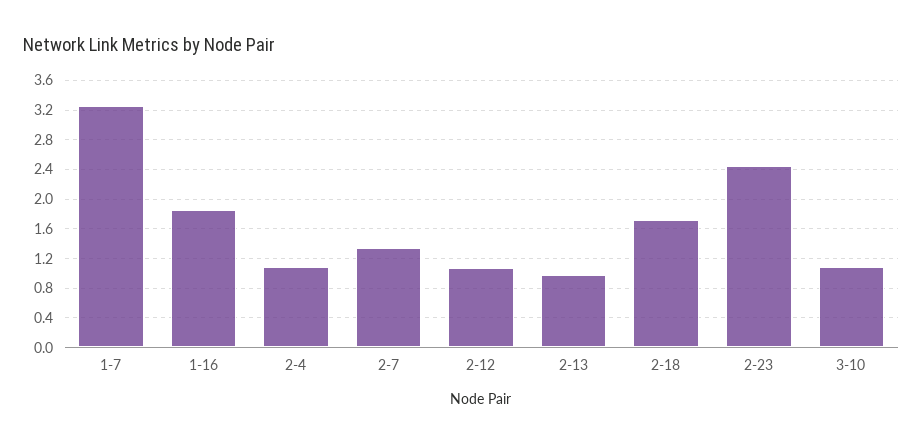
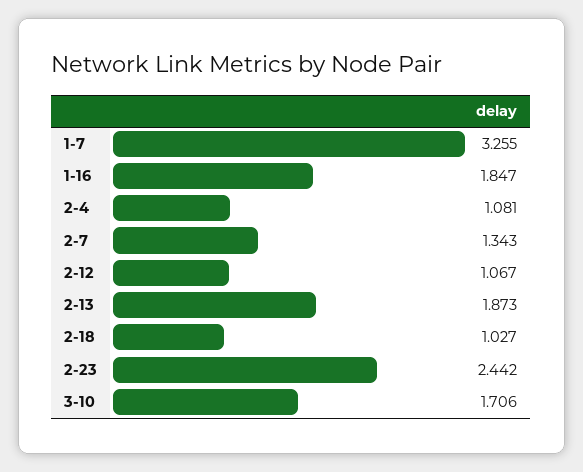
  {
    "1-7": 3.255,
    "1-16": 1.847,
    "2-4": 1.081,
    "2-7": 1.343,
    "2-12": 1.067,
-   "2-13": 1,
+   "2-13": 1.873,
-   "2-18": 1.7,
+   "2-18": 1.027,
    "2-23": 2.442,
-   "3-10": 1.1
+   "3-10": 1.706
  }

